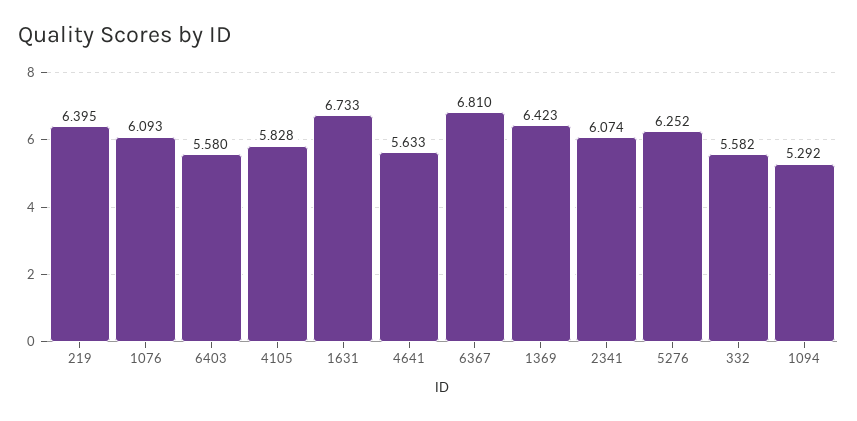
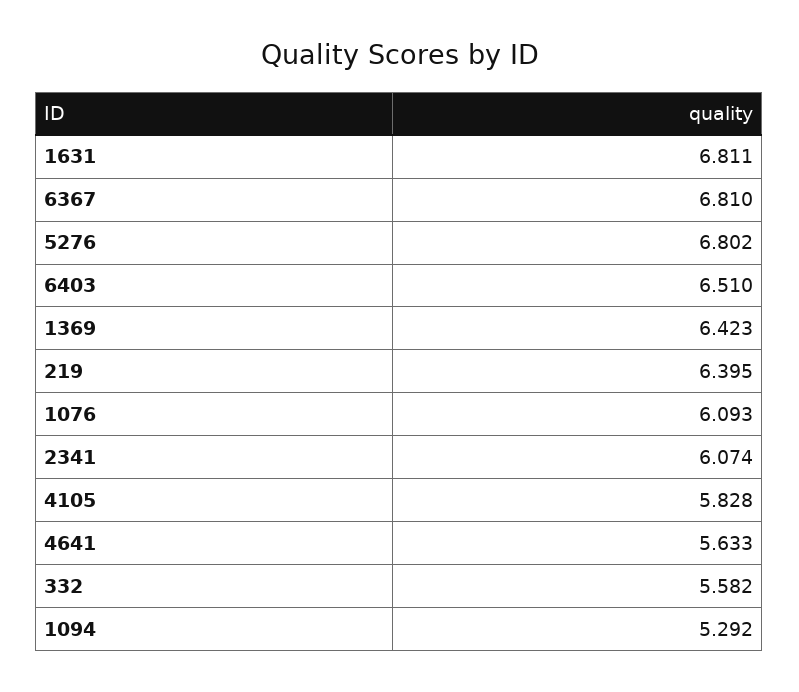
  {
    "219": 6.395,
    "1076": 6.093,
-   "6403": 5.58,
+   "6403": 6.51,
    "4105": 5.828,
-   "1631": 6.733,
+   "1631": 6.811,
    "4641": 5.633,
    "6367": 6.81,
    "1369": 6.423,
    "2341": 6.074,
-   "5276": 6.252,
+   "5276": 6.802,
    "332": 5.582,
    "1094": 5.292
  }

